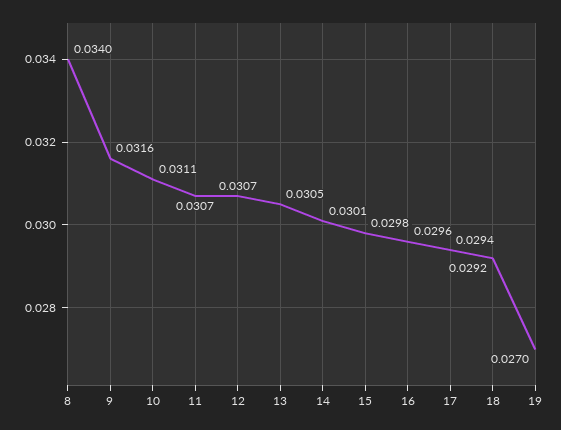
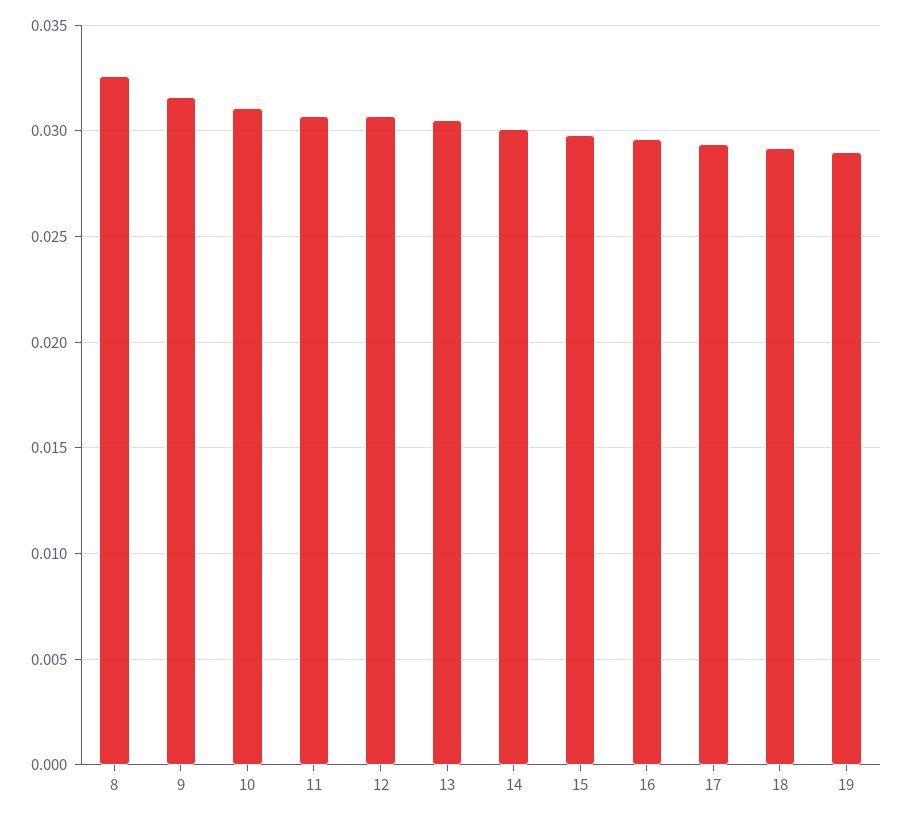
  {
-   "8": 0.034,
+   "8": 0.0325,
    "9": 0.0316,
    "10": 0.0311,
    "11": 0.0307,
    "12": 0.0307,
    "13": 0.0305,
    "14": 0.0301,
    "15": 0.0298,
    "16": 0.0296,
    "17": 0.0294,
    "18": 0.0292,
-   "19": 0.027
+   "19": 0.029
  }

